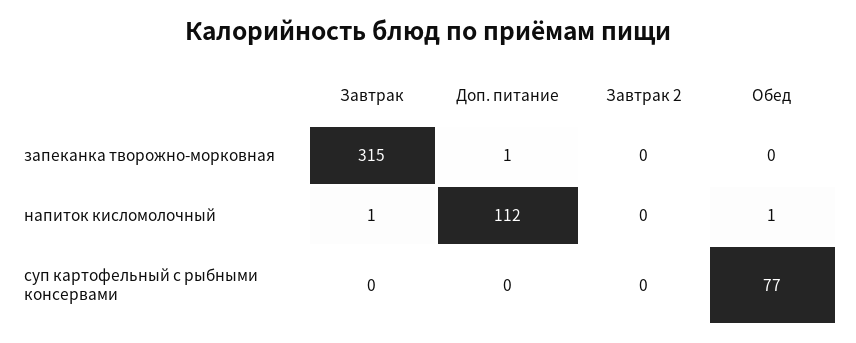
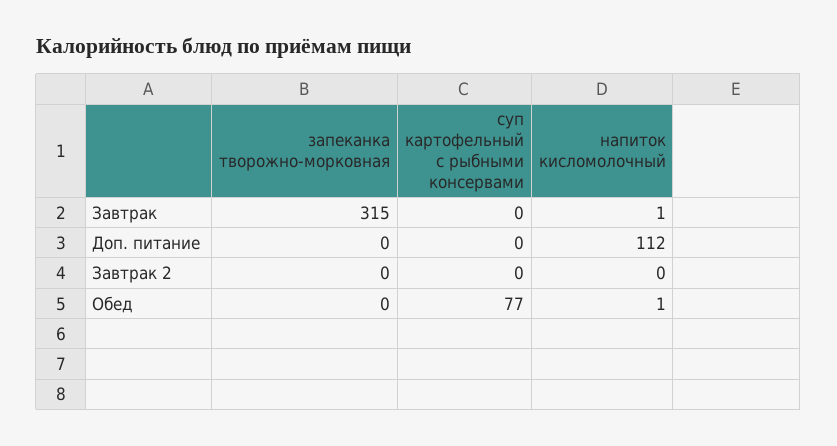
  {
    "Завтрак": {
      "запеканка творожно-морковная": 315,
      "напиток кисломолочный": 1,
      "суп картофельный с рыбными консервами": 0
    },
    "Доп. питание": {
-     "запеканка творожно-морковная": 1,
+     "запеканка творожно-морковная": 0,
      "напиток кисломолочный": 112,
      "суп картофельный с рыбными консервами": 0
    },
    "Завтрак 2": {
      "запеканка творожно-морковная": 0,
      "напиток кисломолочный": 0,
      "суп картофельный с рыбными консервами": 0
    },
    "Обед": {
      "запеканка творожно-морковная": 0,
      "напиток кисломолочный": 1,
      "суп картофельный с рыбными консервами": 77
    }
  }

